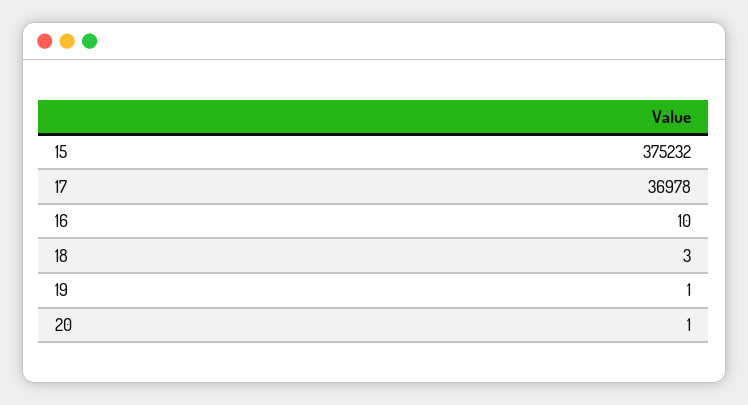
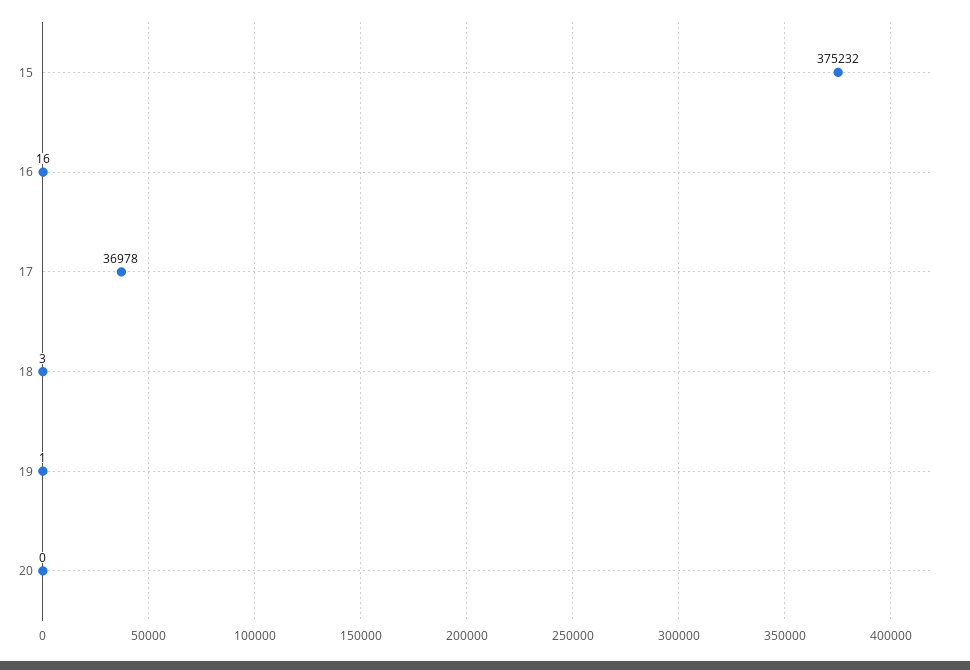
  {
    "15": 375232,
    "17": 36978,
-   "16": 10,
+   "16": 16,
    "18": 3,
    "19": 1,
-   "20": 1
+   "20": 0
  }

